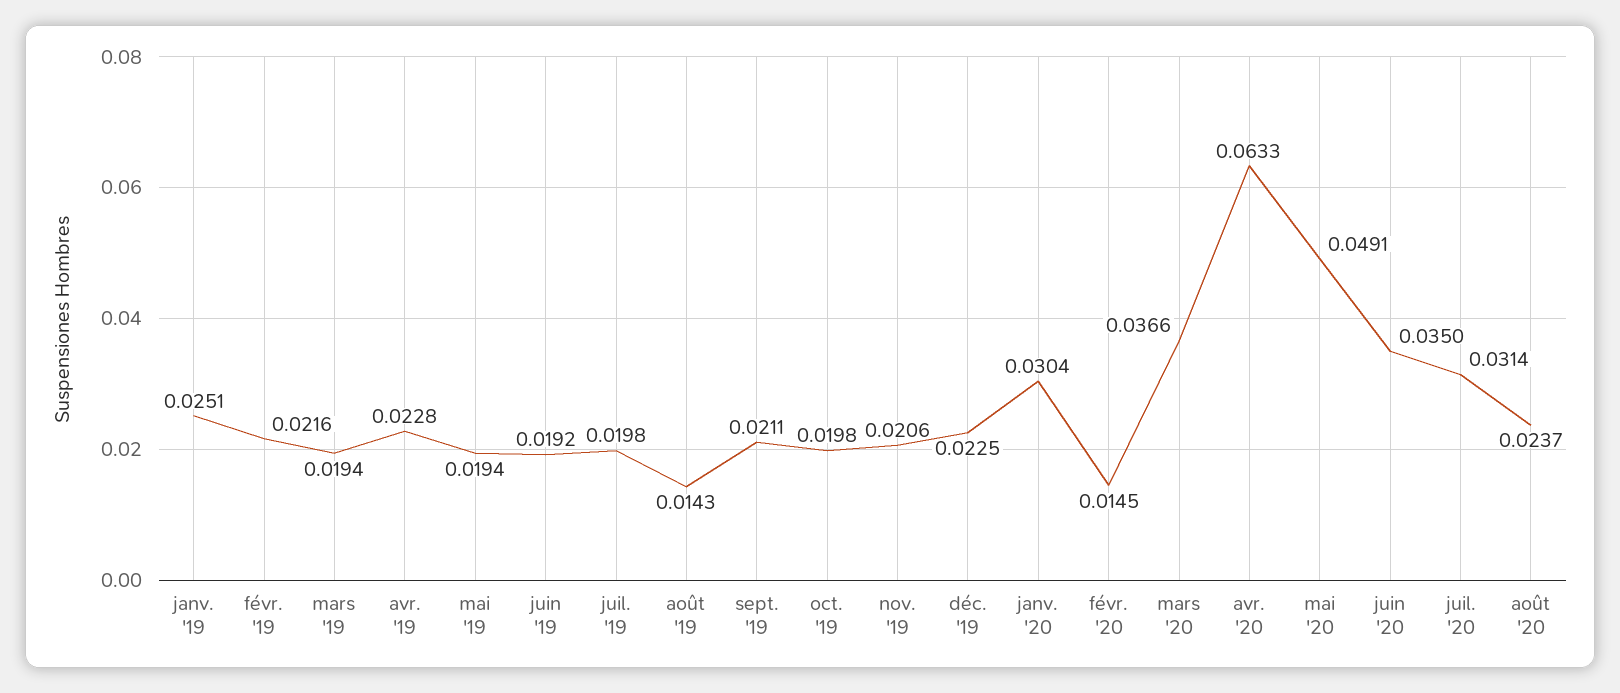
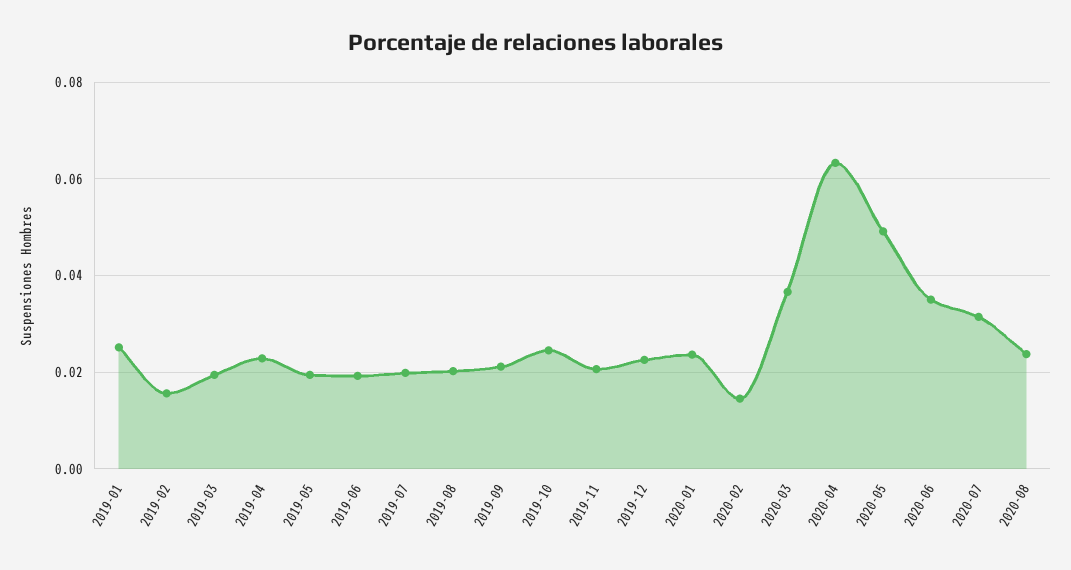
  {
    "janv. '19": 0.0251,
-   "févr. '19": 0.0216,
+   "févr. '19": 0.016,
    "mars '19": 0.0194,
    "avr. '19": 0.0228,
    "mai '19": 0.0194,
    "juin '19": 0.0192,
    "juil. '19": 0.0198,
-   "août '19": 0.0143,
+   "août '19": 0.02,
    "sept. '19": 0.0211,
-   "oct. '19": 0.0198,
+   "oct. '19": 0.024,
    "nov. '19": 0.0206,
    "déc. '19": 0.0225,
-   "janv. '20": 0.0304,
+   "janv. '20": 0.024,
    "févr. '20": 0.0145,
    "mars '20": 0.0366,
    "avr. '20": 0.0633,
    "mai '20": 0.0491,
    "juin '20": 0.035,
    "juil. '20": 0.0314,
    "août '20": 0.0237
  }

